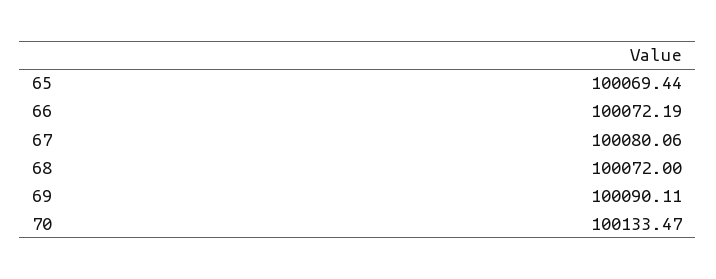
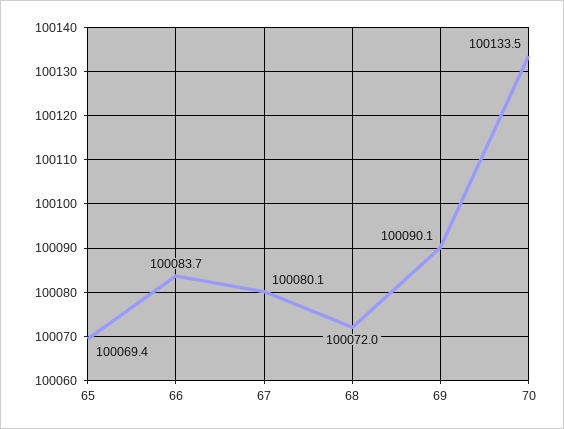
  {
    "65": 100069.44,
-   "66": 100072.19,
+   "66": 100083.7,
    "67": 100080.06,
    "68": 100072,
    "69": 100090.11,
    "70": 100133.47
  }

